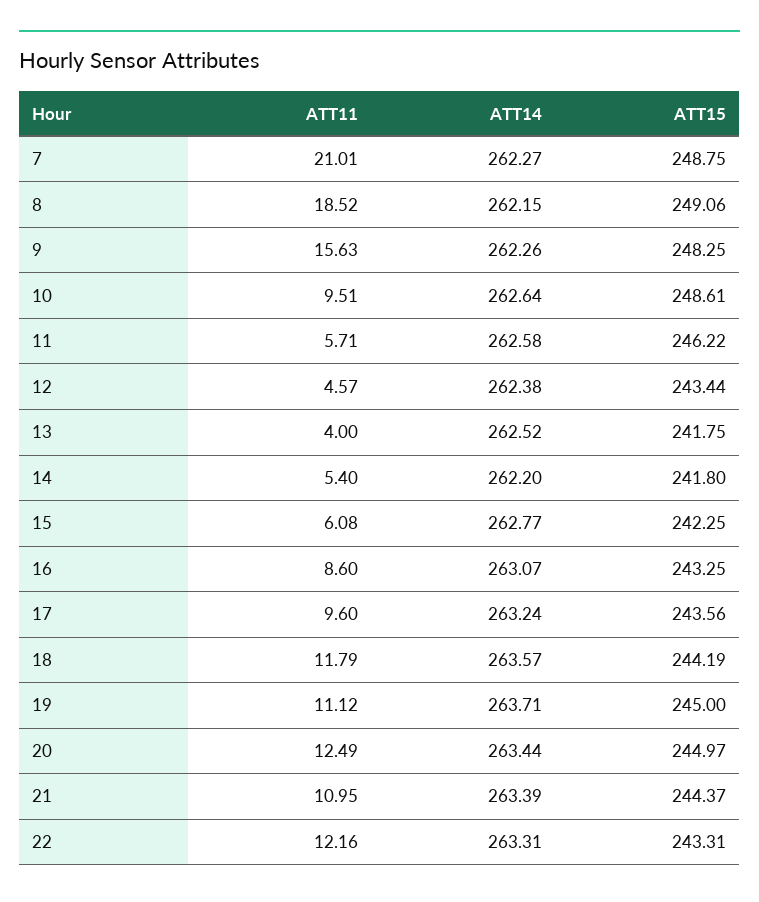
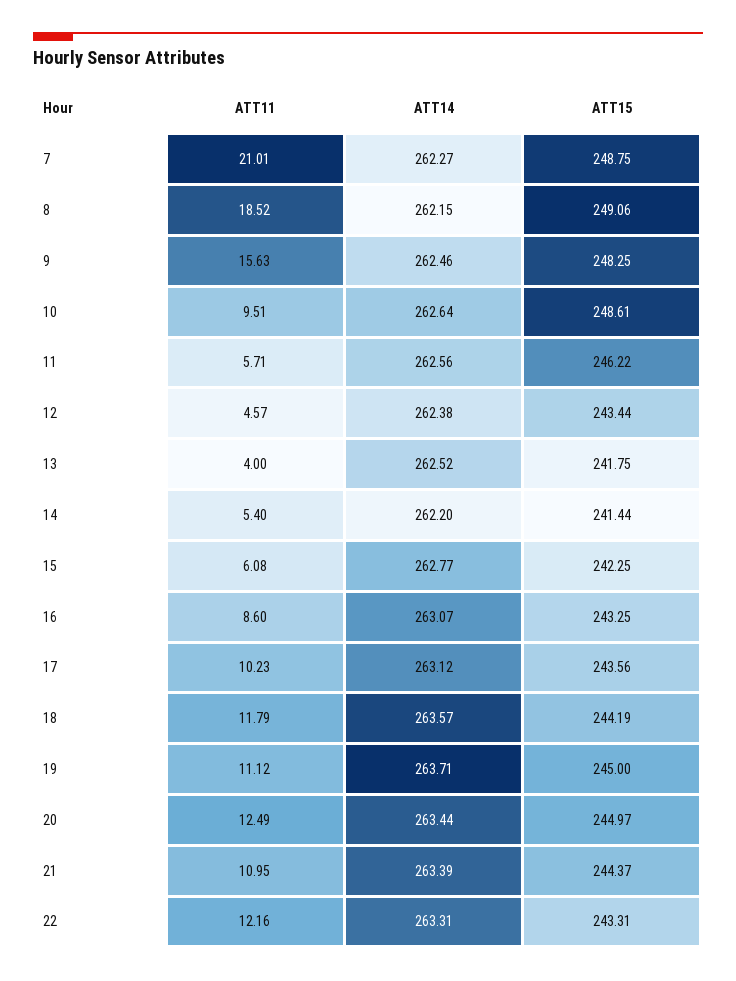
  {
    "ATT11": {
      "7": 21.01,
      "8": 18.52,
      "9": 15.63,
      "10": 9.51,
      "11": 5.71,
      "12": 4.57,
      "13": 4,
      "14": 5.4,
      "15": 6.08,
      "16": 8.6,
-     "17": 9.6,
+     "17": 10.23,
      "18": 11.79,
      "19": 11.12,
      "20": 12.49,
      "21": 10.95,
      "22": 12.16
    },
    "ATT14": {
      "7": 262.27,
      "8": 262.15,
-     "9": 262.26,
+     "9": 262.46,
      "10": 262.64,
-     "11": 262.58,
+     "11": 262.56,
      "12": 262.38,
      "13": 262.52,
      "14": 262.2,
      "15": 262.77,
      "16": 263.07,
-     "17": 263.24,
+     "17": 263.12,
      "18": 263.57,
      "19": 263.71,
      "20": 263.44,
      "21": 263.39,
      "22": 263.31
    },
    "ATT15": {
      "7": 248.75,
      "8": 249.06,
      "9": 248.25,
      "10": 248.61,
      "11": 246.22,
      "12": 243.44,
      "13": 241.75,
-     "14": 241.8,
+     "14": 241.44,
      "15": 242.25,
      "16": 243.25,
      "17": 243.56,
      "18": 244.19,
      "19": 245,
      "20": 244.97,
      "21": 244.37,
      "22": 243.31
    }
  }

